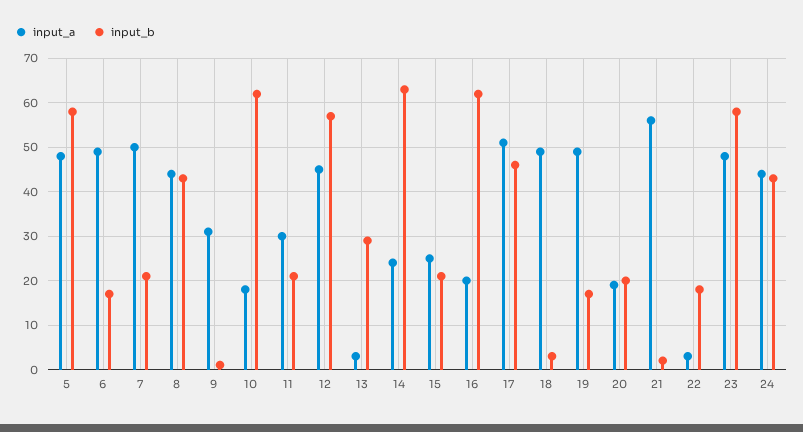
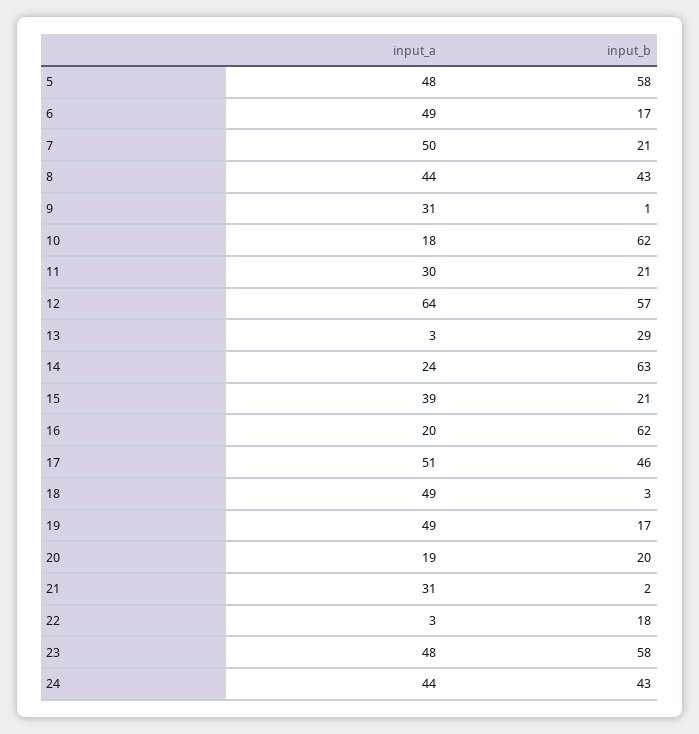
  {
    "input_a": {
      "5": 48,
      "6": 49,
      "7": 50,
      "8": 44,
      "9": 31,
      "10": 18,
      "11": 30,
-     "12": 45,
+     "12": 64,
      "13": 3,
      "14": 24,
-     "15": 25,
+     "15": 39,
      "16": 20,
      "17": 51,
      "18": 49,
      "19": 49,
      "20": 19,
-     "21": 55,
+     "21": 31,
      "22": 3,
      "23": 48,
      "24": 44
    },
    "input_b": {
      "5": 58,
      "6": 17,
      "7": 21,
      "8": 43,
      "9": 1,
      "10": 62,
      "11": 21,
      "12": 57,
      "13": 29,
      "14": 63,
      "15": 21,
      "16": 62,
      "17": 46,
      "18": 3,
      "19": 17,
      "20": 20,
      "21": 2,
      "22": 18,
      "23": 58,
      "24": 43
    }
  }

